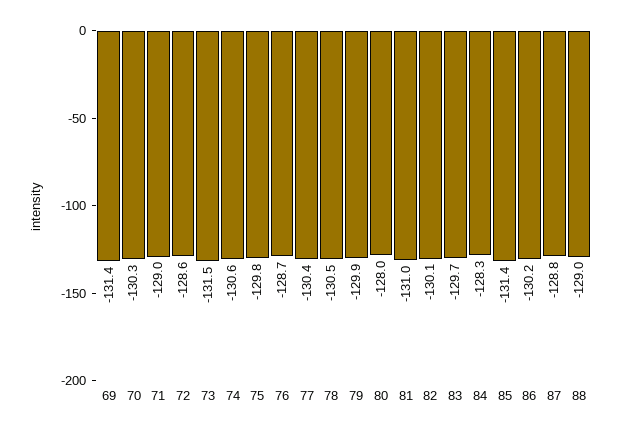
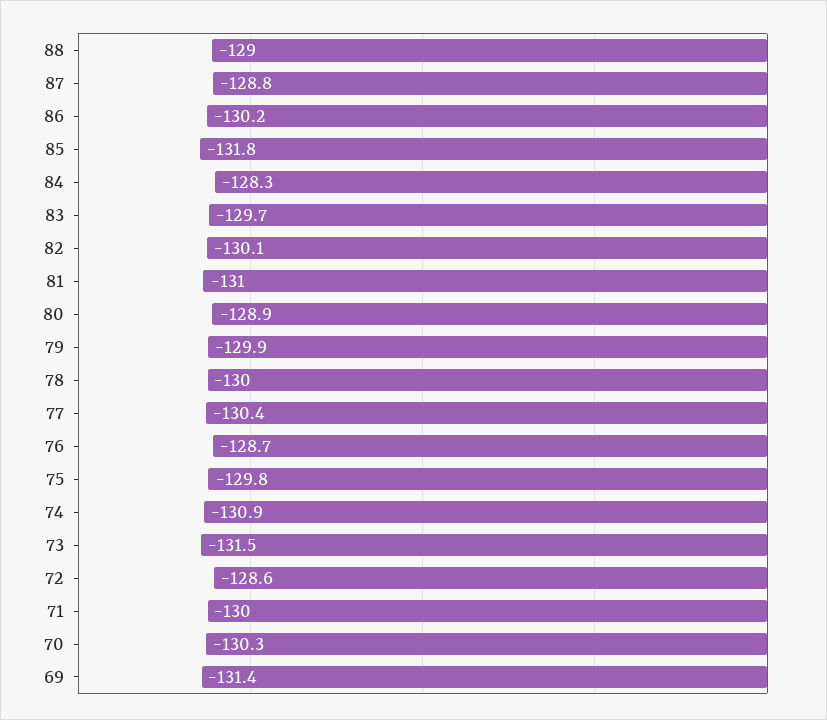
  {
    "69": -131.4,
    "70": -130.3,
-   "71": -129,
+   "71": -130,
    "72": -128.6,
    "73": -131.5,
-   "74": -130.6,
+   "74": -130.9,
    "75": -129.8,
    "76": -128.7,
    "77": -130.4,
-   "78": -130.5,
+   "78": -130,
    "79": -129.9,
-   "80": -128,
+   "80": -128.9,
    "81": -131,
    "82": -130.1,
    "83": -129.7,
    "84": -128.3,
-   "85": -131.4,
+   "85": -131.8,
    "86": -130.2,
    "87": -128.8,
    "88": -129
  }

